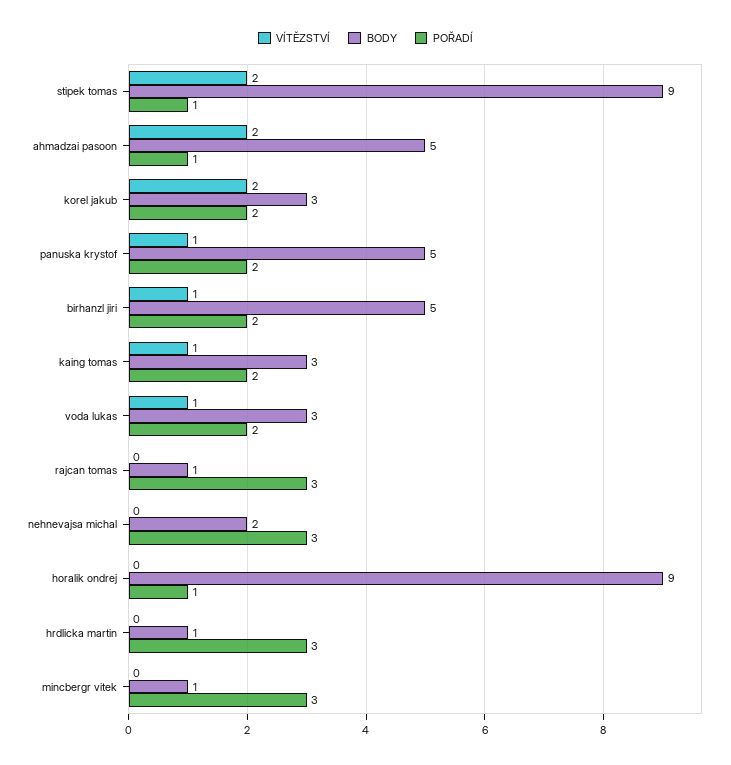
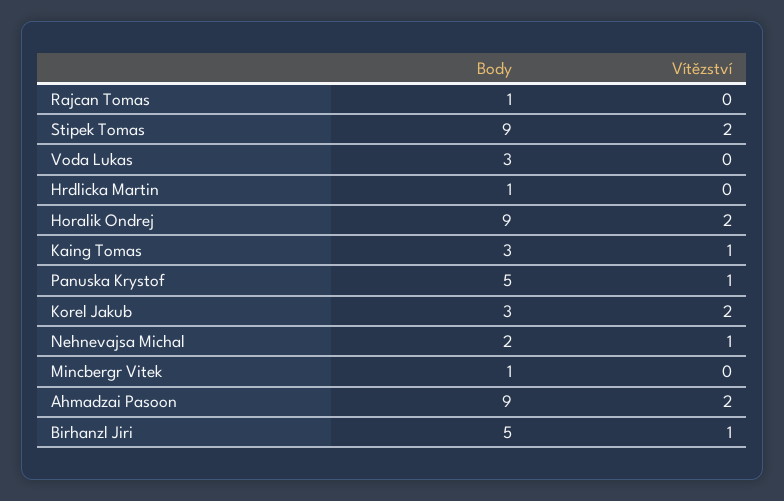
  {
    "VÍTĚZSTVÍ": {
      "stipek tomas": 2,
      "ahmadzai pasoon": 2,
      "korel jakub": 2,
      "panuska krystof": 1,
      "birhanzl jiri": 1,
      "kaing tomas": 1,
-     "voda lukas": 1,
+     "voda lukas": 0,
      "rajcan tomas": 0,
-     "nehnevajsa michal": 0,
+     "nehnevajsa michal": 1,
-     "horalik ondrej": 0,
+     "horalik ondrej": 2,
      "hrdlicka martin": 0,
      "mincbergr vitek": 0
    },
    "BODY": {
      "stipek tomas": 9,
-     "ahmadzai pasoon": 5,
+     "ahmadzai pasoon": 9,
      "korel jakub": 3,
      "panuska krystof": 5,
      "birhanzl jiri": 5,
      "kaing tomas": 3,
      "voda lukas": 3,
      "rajcan tomas": 1,
      "nehnevajsa michal": 2,
      "horalik ondrej": 9,
      "hrdlicka martin": 1,
      "mincbergr vitek": 1
-   },
+   }
-   "POŘADÍ": {
-     "stipek tomas": 1,
-     "ahmadzai pasoon": 1,
-     "korel jakub": 2,
-     "panuska krystof": 2,
-     "birhanzl jiri": 2,
-     "kaing tomas": 2,
-     "voda lukas": 2,
-     "rajcan tomas": 3,
-     "nehnevajsa michal": 3,
-     "horalik ondrej": 1,
-     "hrdlicka martin": 3,
-     "mincbergr vitek": 3
-   }
  }

